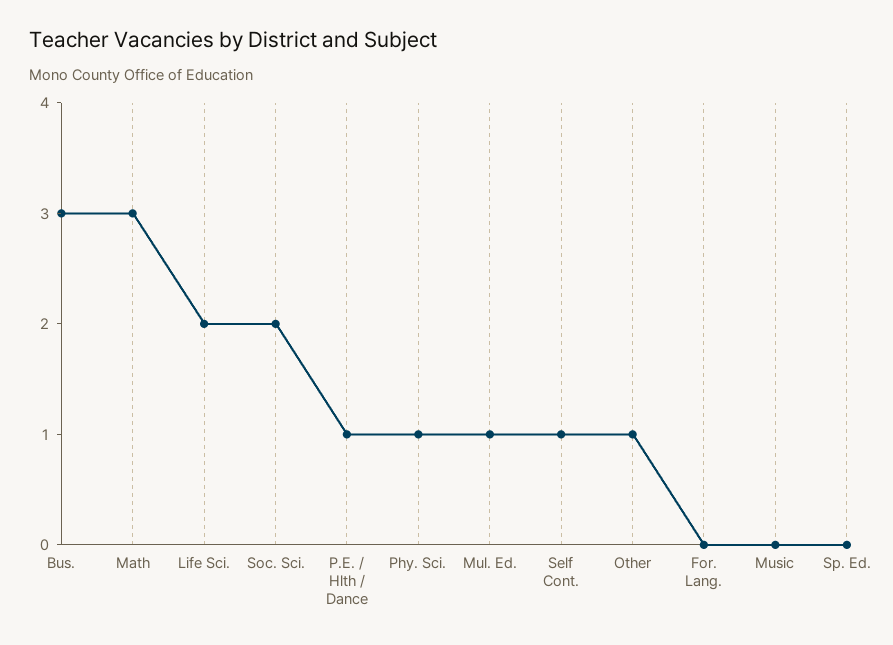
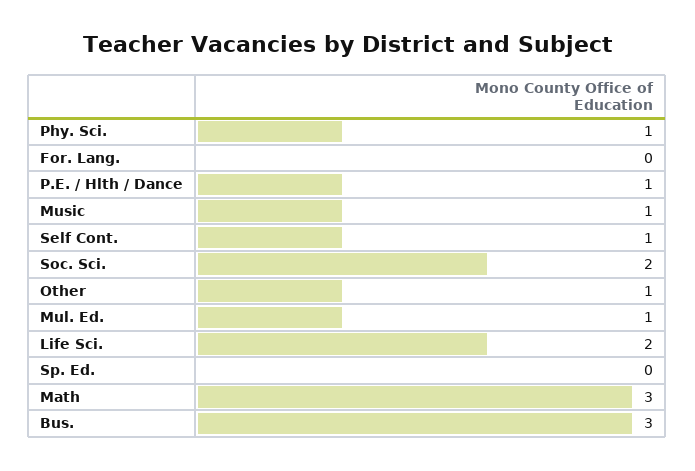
  {
    "Bus.": 3,
    "Math": 3,
    "Life Sci.": 2,
    "Soc. Sci.": 2,
    "P.E. / Hlth / Dance": 1,
    "Phy. Sci.": 1,
    "Mul. Ed.": 1,
    "Self Cont.": 1,
    "Other": 1,
    "For. Lang.": 0,
-   "Music": 0,
+   "Music": 1,
    "Sp. Ed.": 0
  }

